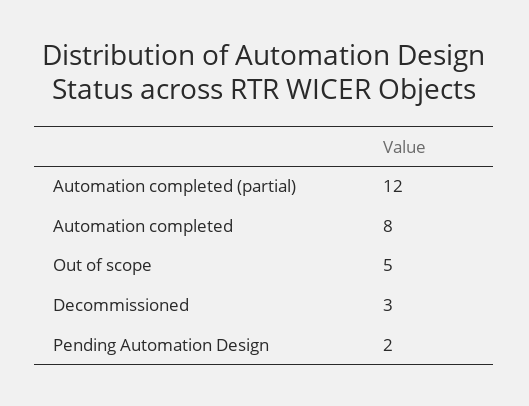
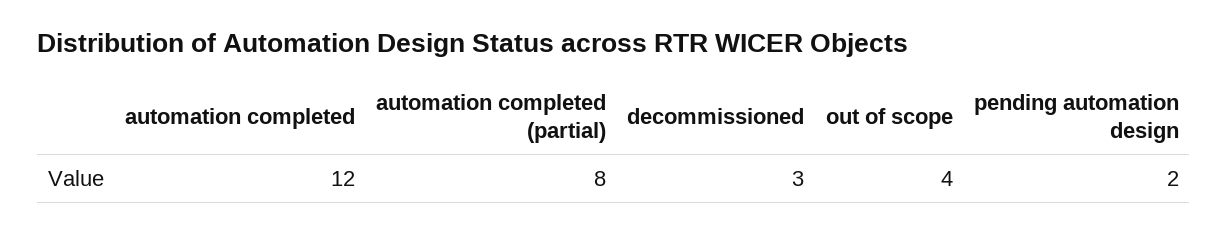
  {
-   "Automation completed (partial)": 12,
+   "Automation completed (partial)": 8,
-   "Automation completed": 8,
+   "Automation completed": 12,
-   "Out of scope": 5,
+   "Out of scope": 4,
    "Decommissioned": 3,
    "Pending Automation Design": 2
  }

